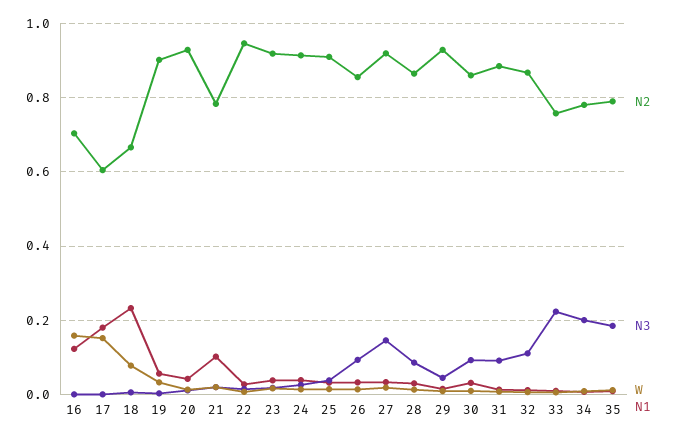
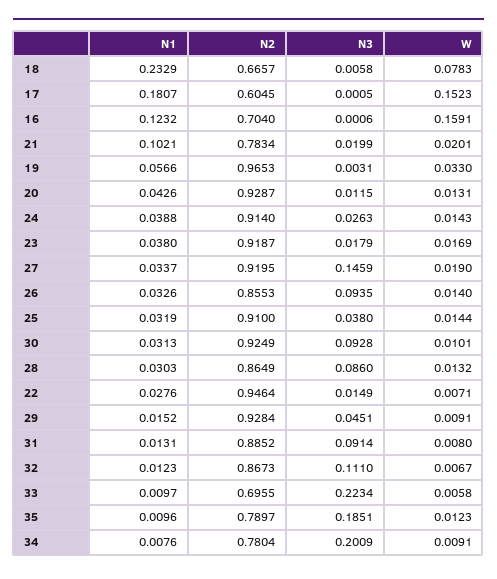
  {
    "N2": {
      "16": 0.704,
      "17": 0.6045,
      "18": 0.6657,
-     "19": 0.9,
+     "19": 0.9653,
      "20": 0.9287,
      "21": 0.7834,
      "22": 0.9464,
      "23": 0.9187,
      "24": 0.914,
      "25": 0.91,
      "26": 0.8553,
      "27": 0.9195,
      "28": 0.8649,
      "29": 0.9284,
-     "30": 0.86,
+     "30": 0.9249,
      "31": 0.8852,
      "32": 0.8673,
-     "33": 0.76,
+     "33": 0.6955,
      "34": 0.7804,
      "35": 0.7897
    },
    "N3": {
      "16": 0.0006,
      "17": 0.0005,
      "18": 0.0058,
      "19": 0.0031,
      "20": 0.0115,
      "21": 0.0199,
      "22": 0.0149,
      "23": 0.0179,
      "24": 0.0263,
      "25": 0.038,
      "26": 0.0935,
      "27": 0.1459,
      "28": 0.086,
      "29": 0.0451,
      "30": 0.0928,
      "31": 0.0914,
      "32": 0.111,
      "33": 0.2234,
      "34": 0.2009,
      "35": 0.1851
    },
    "W": {
      "16": 0.1591,
      "17": 0.1523,
      "18": 0.0783,
      "19": 0.033,
      "20": 0.0131,
      "21": 0.0201,
      "22": 0.0071,
      "23": 0.0169,
      "24": 0.0143,
      "25": 0.0144,
      "26": 0.014,
      "27": 0.019,
      "28": 0.0132,
      "29": 0.0091,
      "30": 0.0101,
      "31": 0.008,
      "32": 0.0067,
      "33": 0.0058,
      "34": 0.0091,
      "35": 0.0123
    },
    "N1": {
      "16": 0.1232,
      "17": 0.1807,
      "18": 0.2329,
      "19": 0.0566,
      "20": 0.0426,
      "21": 0.1021,
      "22": 0.0276,
      "23": 0.038,
      "24": 0.0388,
      "25": 0.0319,
      "26": 0.0326,
      "27": 0.0337,
      "28": 0.0303,
      "29": 0.0152,
      "30": 0.0313,
      "31": 0.0131,
      "32": 0.0123,
      "33": 0.0097,
      "34": 0.0076,
      "35": 0.0096
    }
  }

